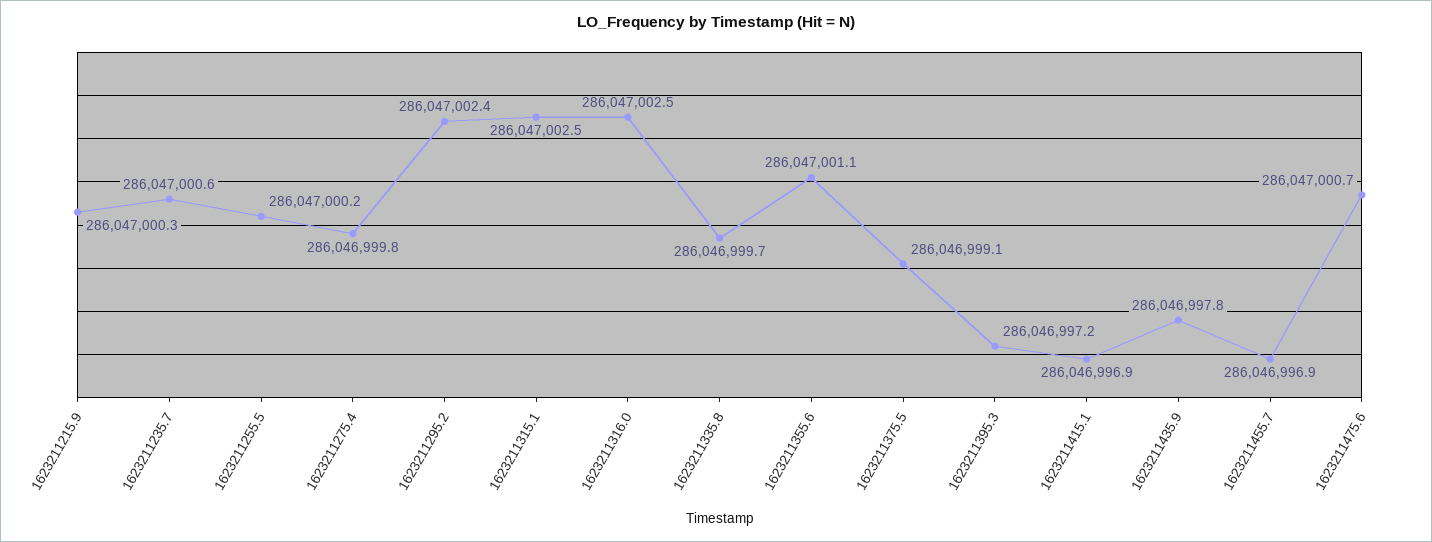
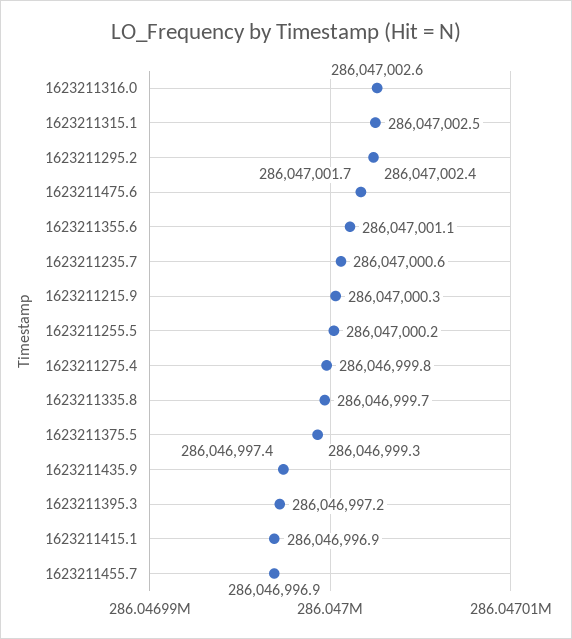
  {
    "1623211215.9": 286047000.3,
    "1623211235.7": 286047000.6,
    "1623211255.5": 286047000.2,
    "1623211275.4": 286046999.8,
    "1623211295.2": 286047002.4,
    "1623211315.1": 286047002.5,
-   "1623211316.0": 286047002.5,
+   "1623211316.0": 286047002.6,
    "1623211335.8": 286046999.7,
    "1623211355.6": 286047001.1,
-   "1623211375.5": 286046999.1,
+   "1623211375.5": 286046999.3,
    "1623211395.3": 286046997.2,
    "1623211415.1": 286046996.9,
-   "1623211435.9": 286046997.8,
+   "1623211435.9": 286046997.4,
    "1623211455.7": 286046996.9,
-   "1623211475.6": 286047000.7
+   "1623211475.6": 286047001.7
  }

